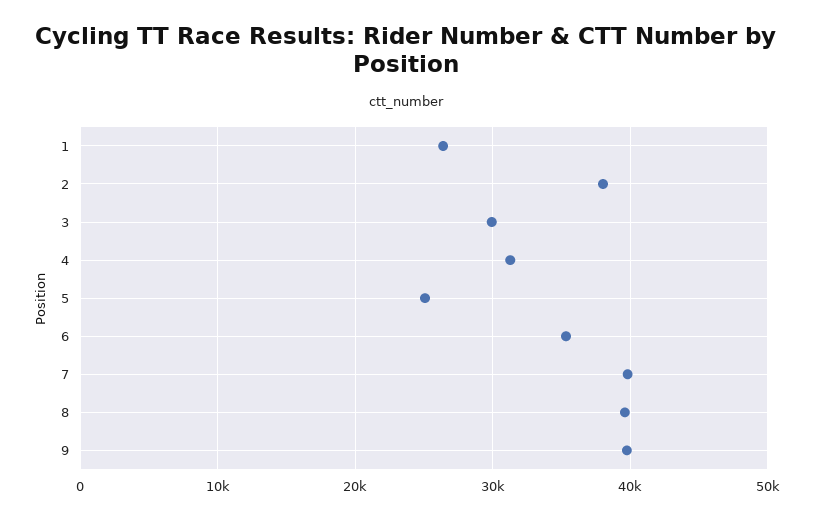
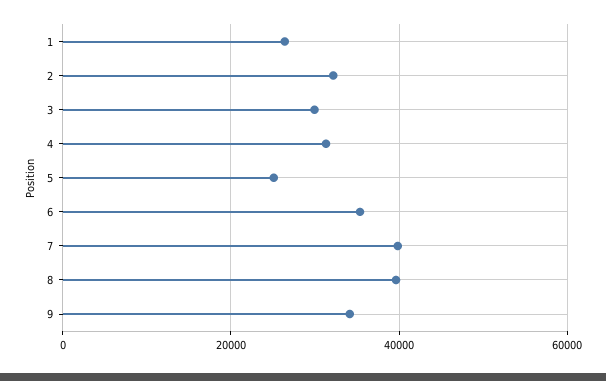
  {
    "1": 26000,
-   "2": 38000,
+   "2": 32000,
    "3": 30000,
    "4": 31000,
    "5": 25000,
    "6": 35000,
    "7": 40000,
    "8": 40000,
-   "9": 40000
+   "9": 34000
  }

